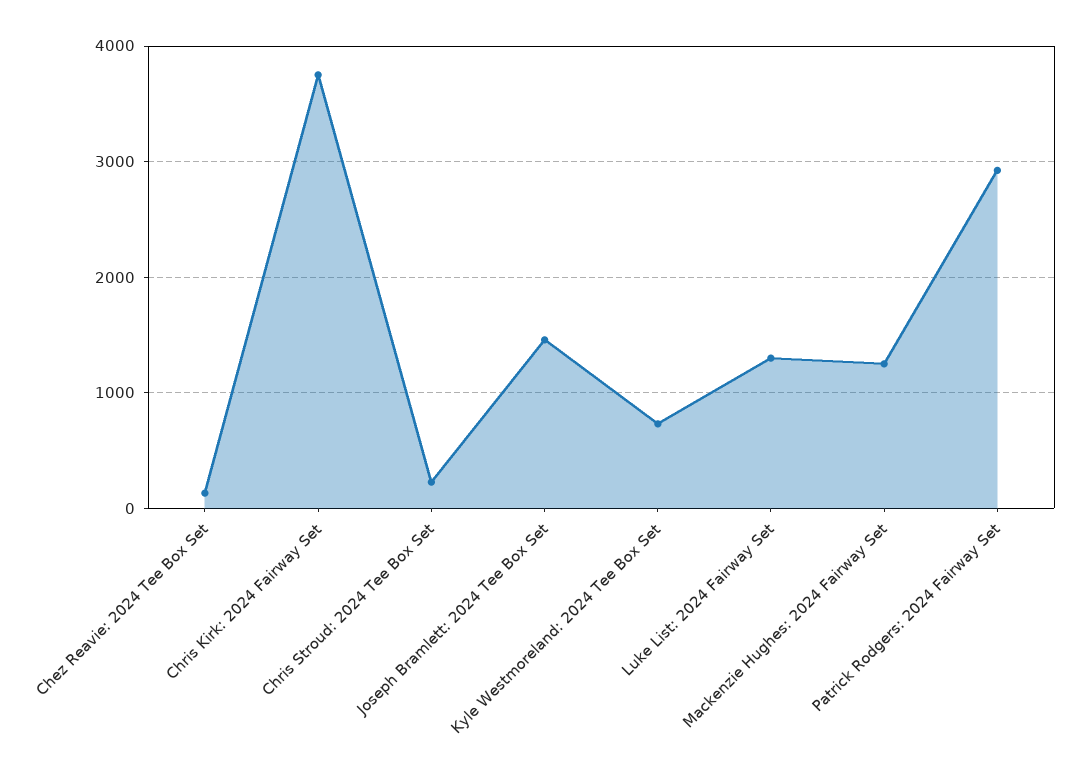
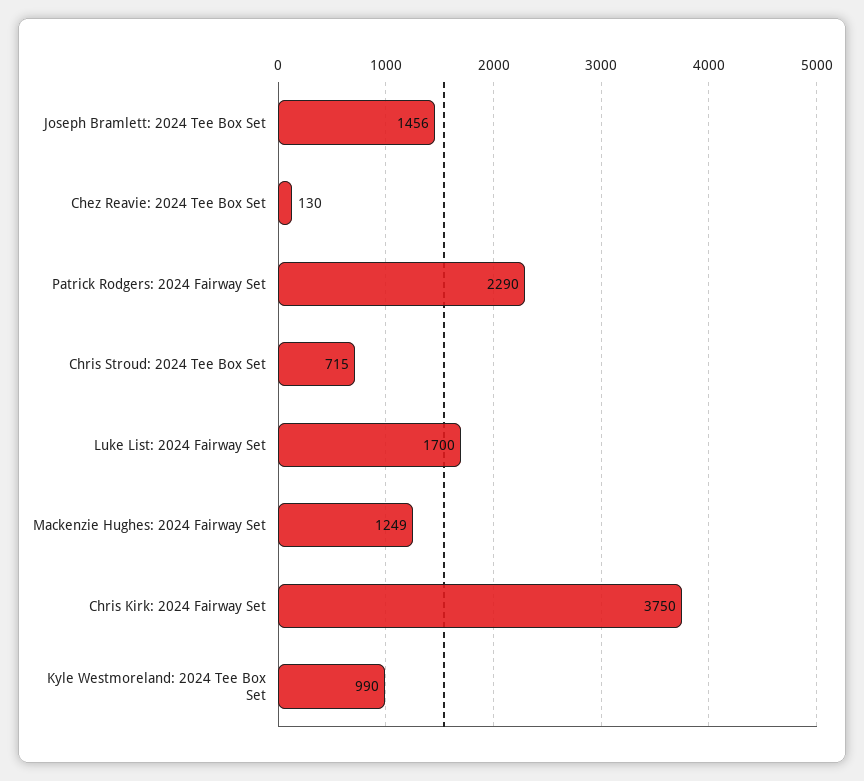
  {
    "Chez Reavie: 2024 Tee Box Set": 130,
    "Chris Kirk: 2024 Fairway Set": 3750,
-   "Chris Stroud: 2024 Tee Box Set": 200,
+   "Chris Stroud: 2024 Tee Box Set": 715,
    "Joseph Bramlett: 2024 Tee Box Set": 1456,
-   "Kyle Westmoreland: 2024 Tee Box Set": 700,
+   "Kyle Westmoreland: 2024 Tee Box Set": 990,
-   "Luke List: 2024 Fairway Set": 1300,
+   "Luke List: 2024 Fairway Set": 1700,
    "Mackenzie Hughes: 2024 Fairway Set": 1249,
-   "Patrick Rodgers: 2024 Fairway Set": 2900
+   "Patrick Rodgers: 2024 Fairway Set": 2290
  }

